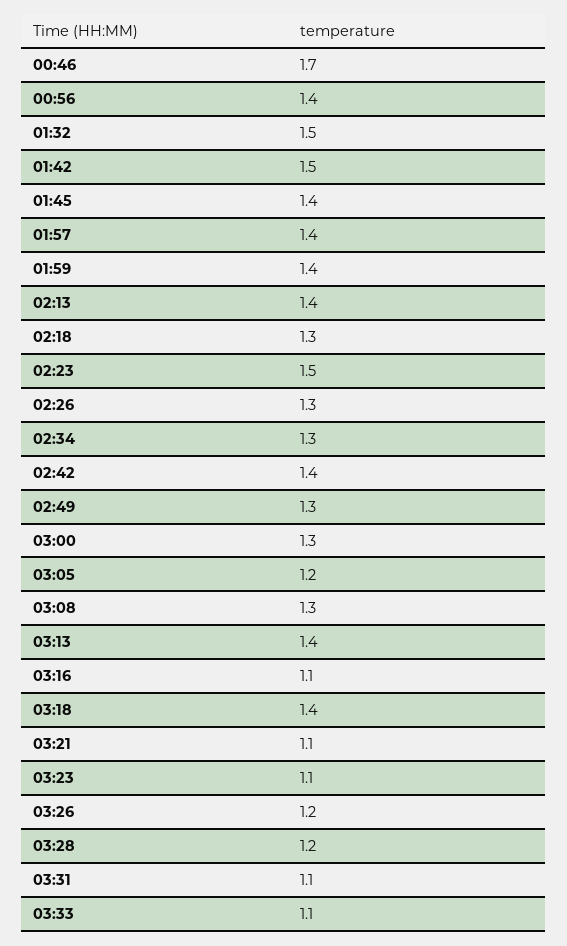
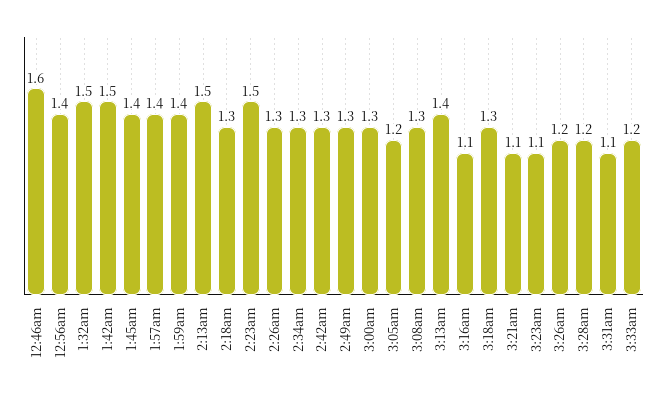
  {
-   "00:46": 1.7,
+   "00:46": 1.6,
    "00:56": 1.4,
    "01:32": 1.5,
    "01:42": 1.5,
    "01:45": 1.4,
    "01:57": 1.4,
    "01:59": 1.4,
-   "02:13": 1.4,
+   "02:13": 1.5,
    "02:18": 1.3,
    "02:23": 1.5,
    "02:26": 1.3,
    "02:34": 1.3,
-   "02:42": 1.4,
+   "02:42": 1.3,
    "02:49": 1.3,
    "03:00": 1.3,
    "03:05": 1.2,
    "03:08": 1.3,
    "03:13": 1.4,
    "03:16": 1.1,
-   "03:18": 1.4,
+   "03:18": 1.3,
    "03:21": 1.1,
    "03:23": 1.1,
    "03:26": 1.2,
    "03:28": 1.2,
    "03:31": 1.1,
-   "03:33": 1.1
+   "03:33": 1.2
  }

